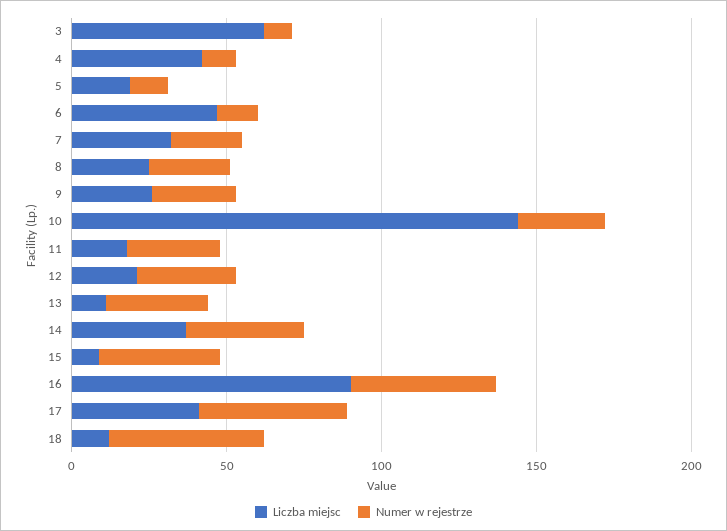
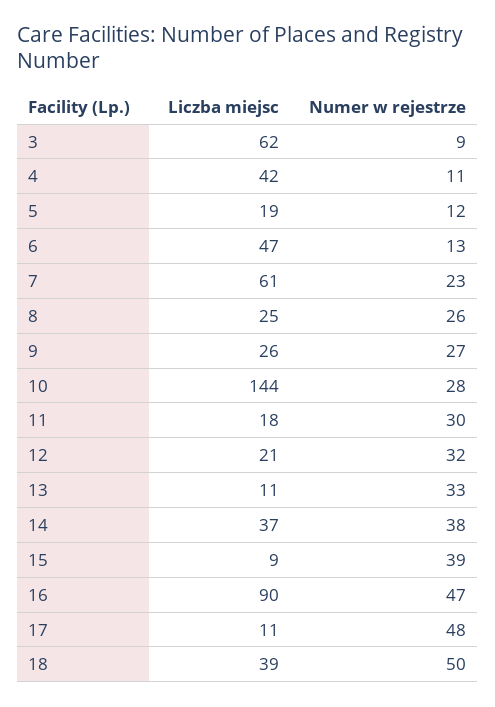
  {
    "Liczba miejsc": {
      "3": 62,
      "4": 42,
      "5": 19,
      "6": 47,
-     "7": 30,
+     "7": 61,
      "8": 25,
      "9": 26,
      "10": 144,
      "11": 18,
      "12": 21,
      "13": 11,
      "14": 37,
      "15": 9,
      "16": 90,
-     "17": 40,
+     "17": 11,
-     "18": 10
+     "18": 39
    },
    "Numer w rejestrze": {
      "3": 9,
      "4": 11,
      "5": 12,
      "6": 13,
      "7": 23,
      "8": 26,
      "9": 27,
      "10": 28,
      "11": 30,
      "12": 32,
      "13": 33,
      "14": 38,
      "15": 39,
      "16": 47,
      "17": 48,
      "18": 50
    }
  }

